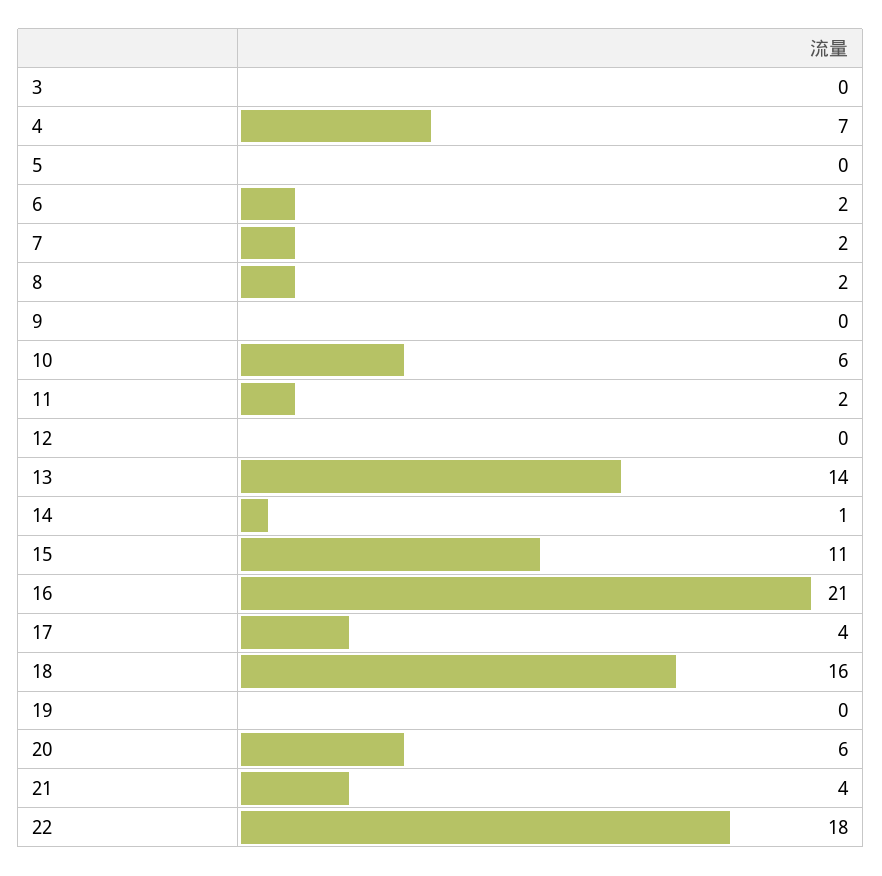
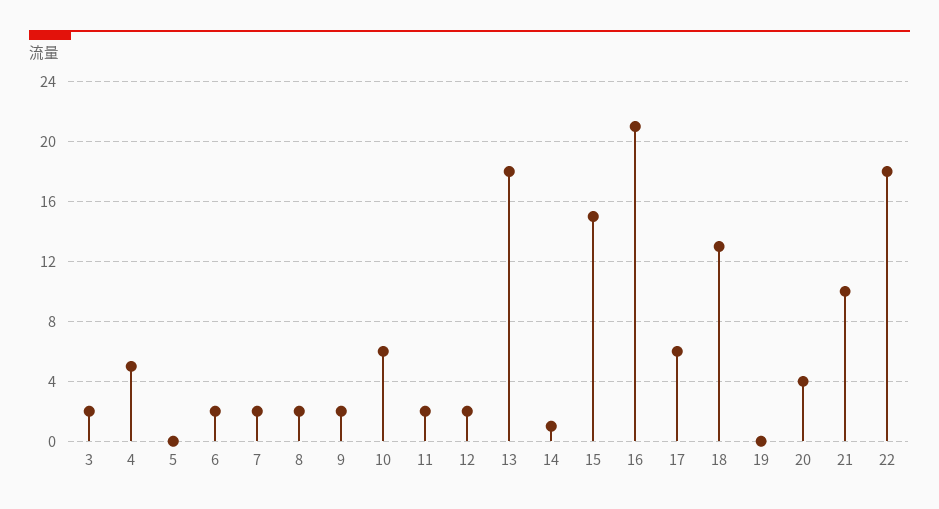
  {
-   "3": 0,
+   "3": 2,
-   "4": 7,
+   "4": 5,
    "5": 0,
    "6": 2,
    "7": 2,
    "8": 2,
-   "9": 0,
+   "9": 2,
    "10": 6,
    "11": 2,
-   "12": 0,
+   "12": 2,
-   "13": 14,
+   "13": 18,
    "14": 1,
-   "15": 11,
+   "15": 15,
    "16": 21,
-   "17": 4,
+   "17": 6,
-   "18": 16,
+   "18": 13,
    "19": 0,
-   "20": 6,
+   "20": 4,
-   "21": 4,
+   "21": 10,
    "22": 18
  }

